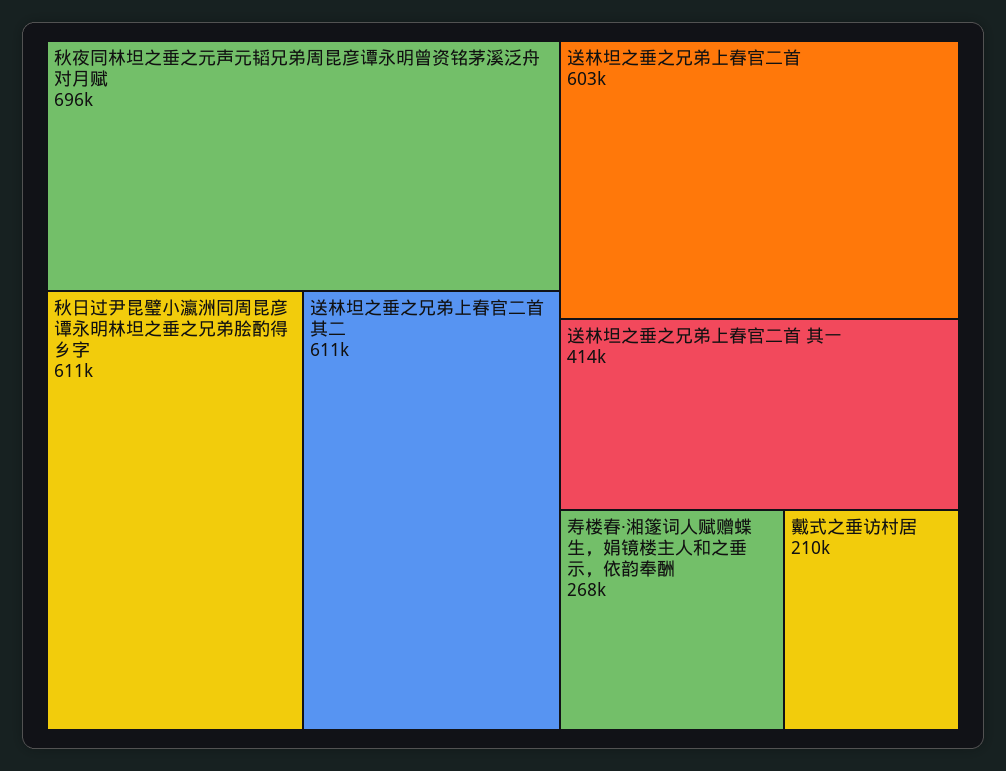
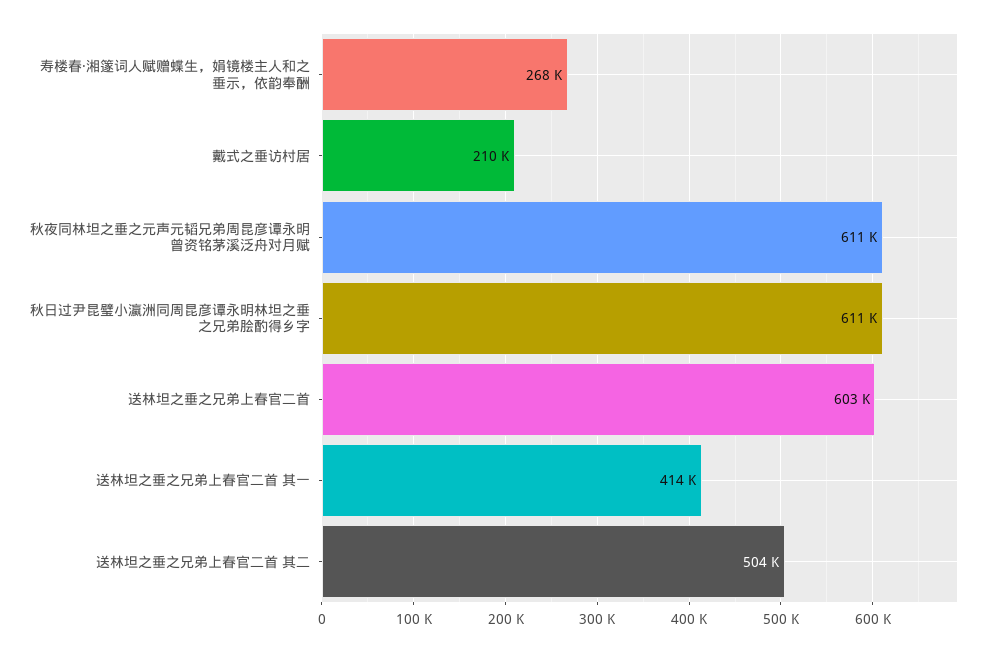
  {
-   "秋夜同林坦之垂之元声元韬兄弟周昆彦谭永明曾资铭茅溪泛舟对月赋": 696000,
+   "秋夜同林坦之垂之元声元韬兄弟周昆彦谭永明曾资铭茅溪泛舟对月赋": 611000,
    "秋日过尹昆璧小瀛洲同周昆彦谭永明林坦之垂之兄弟脍酌得乡字": 611000,
-   "送林坦之垂之兄弟上春官二首 其二": 611000,
+   "送林坦之垂之兄弟上春官二首 其二": 504000,
    "送林坦之垂之兄弟上春官二首": 603000,
    "送林坦之垂之兄弟上春官二首 其一": 414000,
    "寿楼春·湘篴词人赋赠蝶生，娟镜楼主人和之垂示，依韵奉酬": 268000,
    "戴式之垂访村居": 210000
  }

